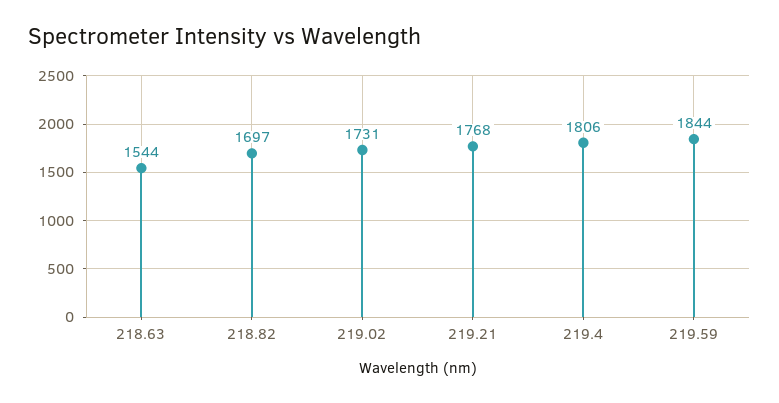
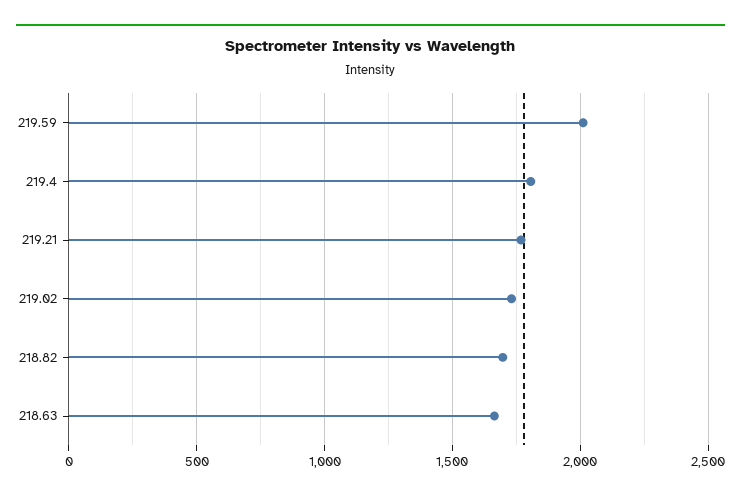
  {
-   "218.63": 1544,
+   "218.63": 1650,
    "218.82": 1697,
    "219.02": 1731,
    "219.21": 1768,
    "219.4": 1806,
-   "219.59": 1844
+   "219.59": 2000
  }

